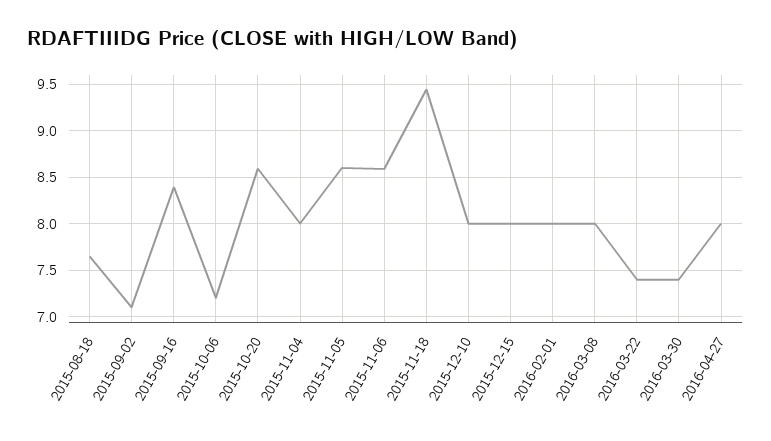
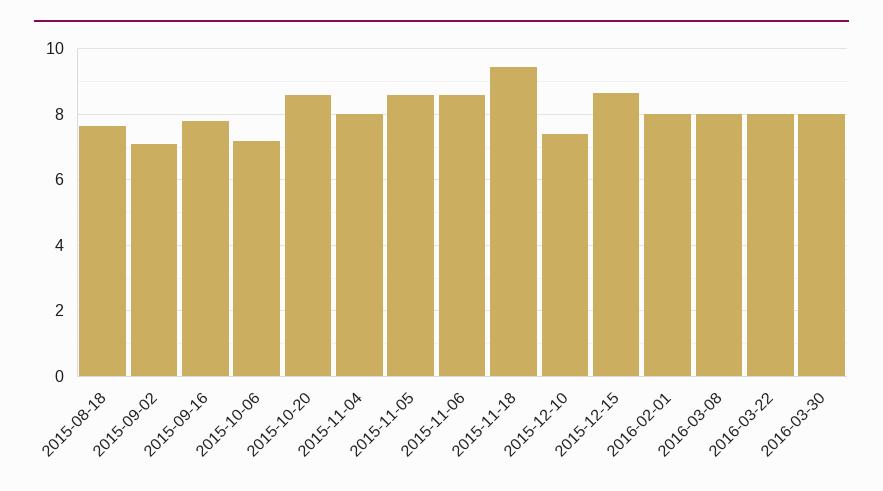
  {
    "2015-08-18": 7.7,
    "2015-09-02": 7.1,
-   "2015-09-16": 8.4,
+   "2015-09-16": 7.8,
    "2015-10-06": 7.2,
    "2015-10-20": 8.6,
    "2015-11-04": 8,
    "2015-11-05": 8.6,
    "2015-11-06": 8.6,
    "2015-11-18": 9.4,
-   "2015-12-10": 8,
+   "2015-12-10": 7.4,
-   "2015-12-15": 8,
+   "2015-12-15": 8.6,
    "2016-02-01": 8,
    "2016-03-08": 8,
-   "2016-03-22": 7.4,
+   "2016-03-22": 8,
-   "2016-03-30": 7.4,
+   "2016-03-30": 8
-   "2016-04-27": 8
  }

